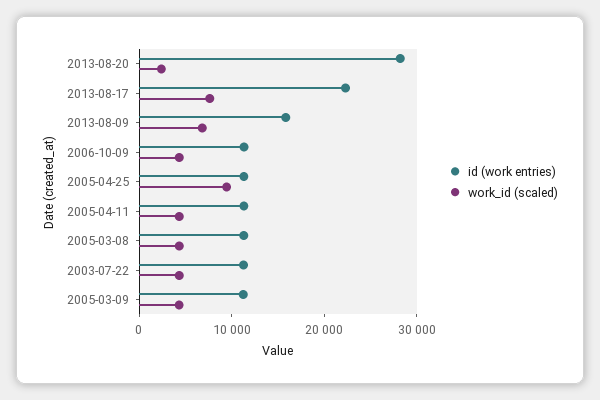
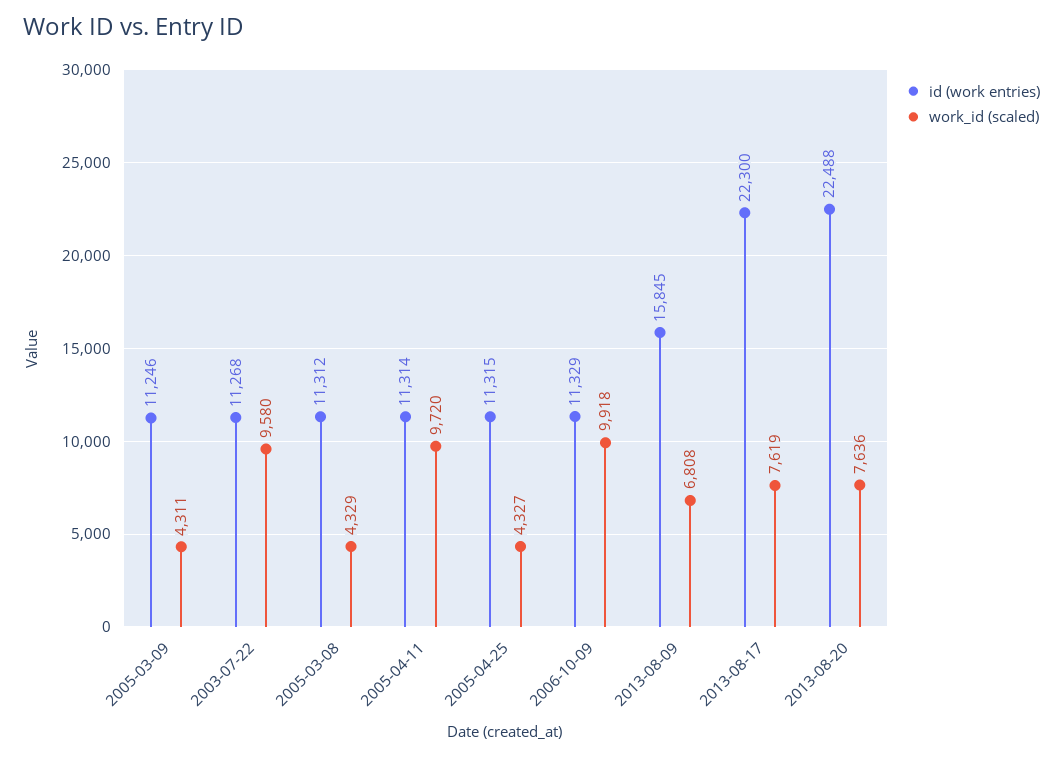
  {
    "id (work entries)": {
-     "2013-08-20": 28000,
+     "2013-08-20": 22488,
      "2013-08-17": 22300,
      "2013-08-09": 15845,
      "2006-10-09": 11329,
      "2005-04-25": 11315,
      "2005-04-11": 11314,
      "2005-03-08": 11312,
      "2003-07-22": 11268,
      "2005-03-09": 11246
    },
    "work_id (scaled)": {
-     "2013-08-20": 2000,
+     "2013-08-20": 7636,
      "2013-08-17": 7619,
      "2013-08-09": 6808,
-     "2006-10-09": 4000,
+     "2006-10-09": 9918,
-     "2005-04-25": 10000,
+     "2005-04-25": 4327,
-     "2005-04-11": 4000,
+     "2005-04-11": 9720,
      "2005-03-08": 4329,
-     "2003-07-22": 4000,
+     "2003-07-22": 9580,
      "2005-03-09": 4311
    }
  }

